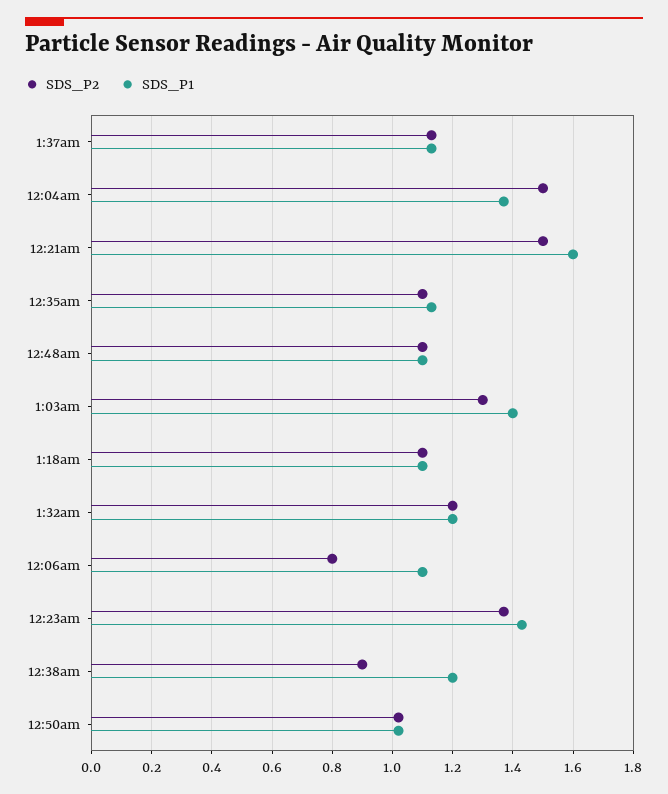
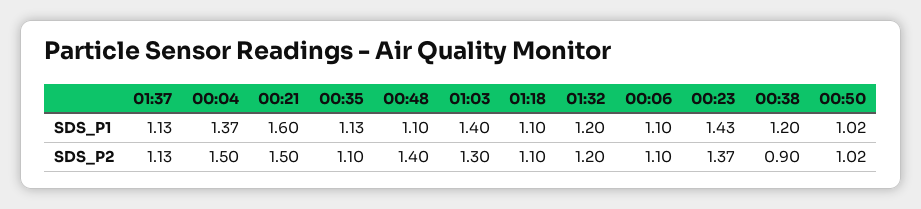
  {
    "SDS_P2": {
      "1:37am": 1.13,
      "12:04am": 1.5,
      "12:21am": 1.5,
      "12:35am": 1.1,
-     "12:48am": 1.1,
+     "12:48am": 1.4,
      "1:03am": 1.3,
      "1:18am": 1.1,
      "1:32am": 1.2,
-     "12:06am": 0.8,
+     "12:06am": 1.1,
      "12:23am": 1.37,
      "12:38am": 0.9,
      "12:50am": 1.02
    },
    "SDS_P1": {
      "1:37am": 1.13,
      "12:04am": 1.37,
      "12:21am": 1.6,
      "12:35am": 1.13,
      "12:48am": 1.1,
      "1:03am": 1.4,
      "1:18am": 1.1,
      "1:32am": 1.2,
      "12:06am": 1.1,
      "12:23am": 1.43,
      "12:38am": 1.2,
      "12:50am": 1.02
    }
  }

